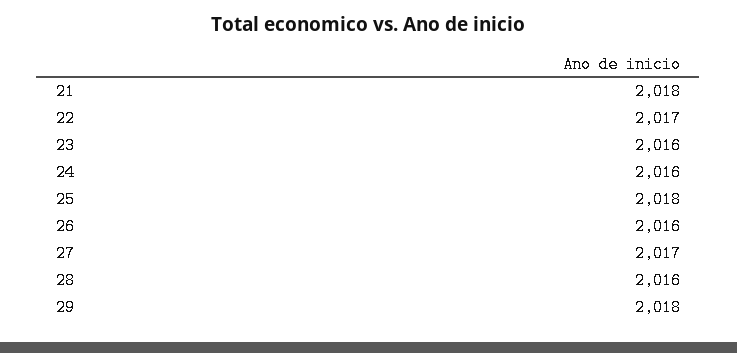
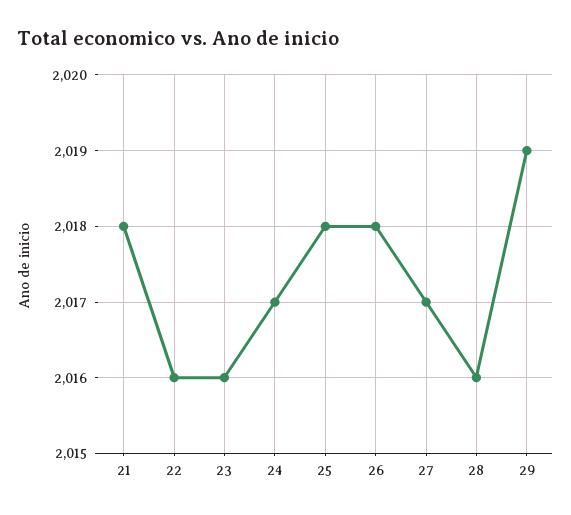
  {
    "21": 2018,
-   "22": 2017,
+   "22": 2016,
    "23": 2016,
-   "24": 2016,
+   "24": 2017,
    "25": 2018,
-   "26": 2016,
+   "26": 2018,
    "27": 2017,
    "28": 2016,
-   "29": 2018
+   "29": 2019
  }

